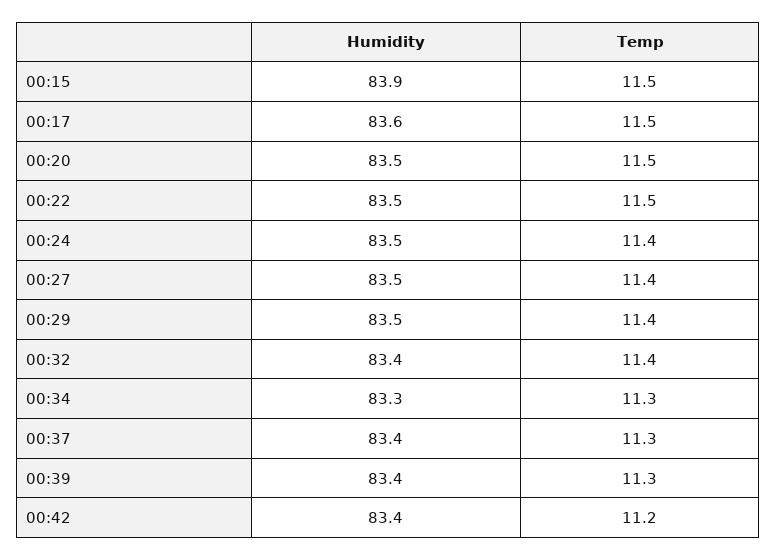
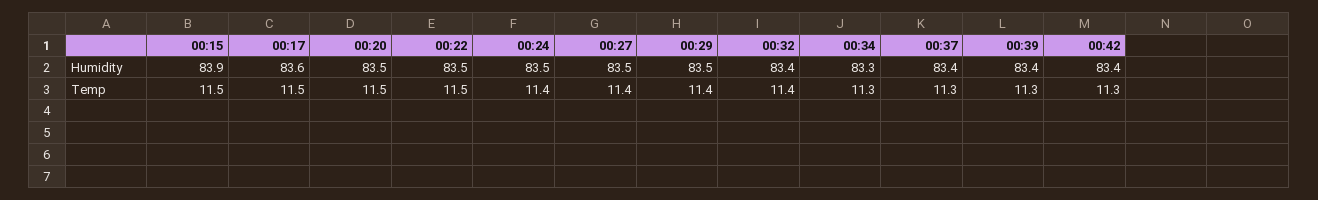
  {
    "Humidity": {
      "00:15": 83.9,
      "00:17": 83.6,
      "00:20": 83.5,
      "00:22": 83.5,
      "00:24": 83.5,
      "00:27": 83.5,
      "00:29": 83.5,
      "00:32": 83.4,
      "00:34": 83.3,
      "00:37": 83.4,
      "00:39": 83.4,
      "00:42": 83.4
    },
    "Temp": {
      "00:15": 11.5,
      "00:17": 11.5,
      "00:20": 11.5,
      "00:22": 11.5,
      "00:24": 11.4,
      "00:27": 11.4,
      "00:29": 11.4,
      "00:32": 11.4,
      "00:34": 11.3,
      "00:37": 11.3,
      "00:39": 11.3,
-     "00:42": 11.2
+     "00:42": 11.3
    }
  }

